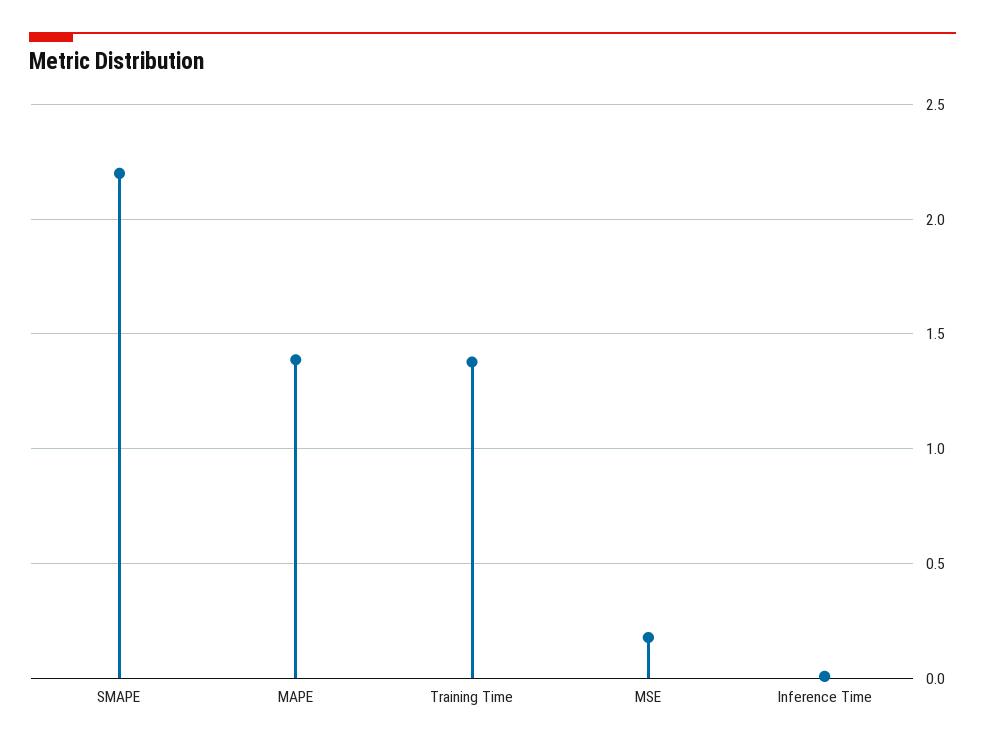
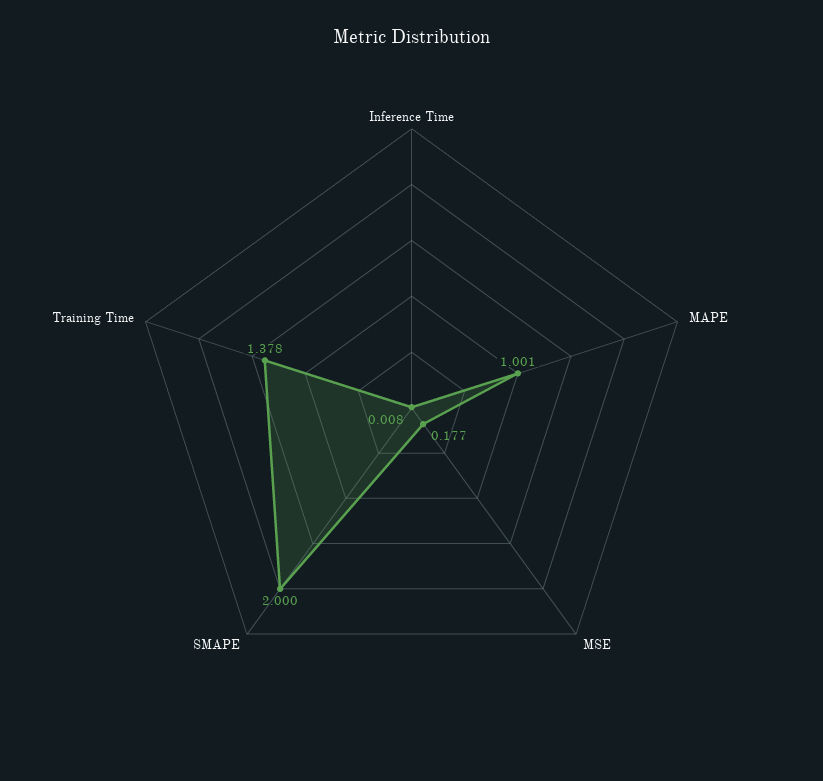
  {
-   "SMAPE": 2.2,
+   "SMAPE": 2,
-   "MAPE": 1.4,
+   "MAPE": 1.001,
    "Training Time": 1.378,
    "MSE": 0.177,
    "Inference Time": 0.008
  }

